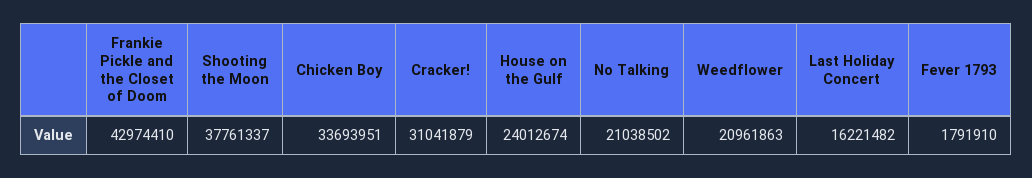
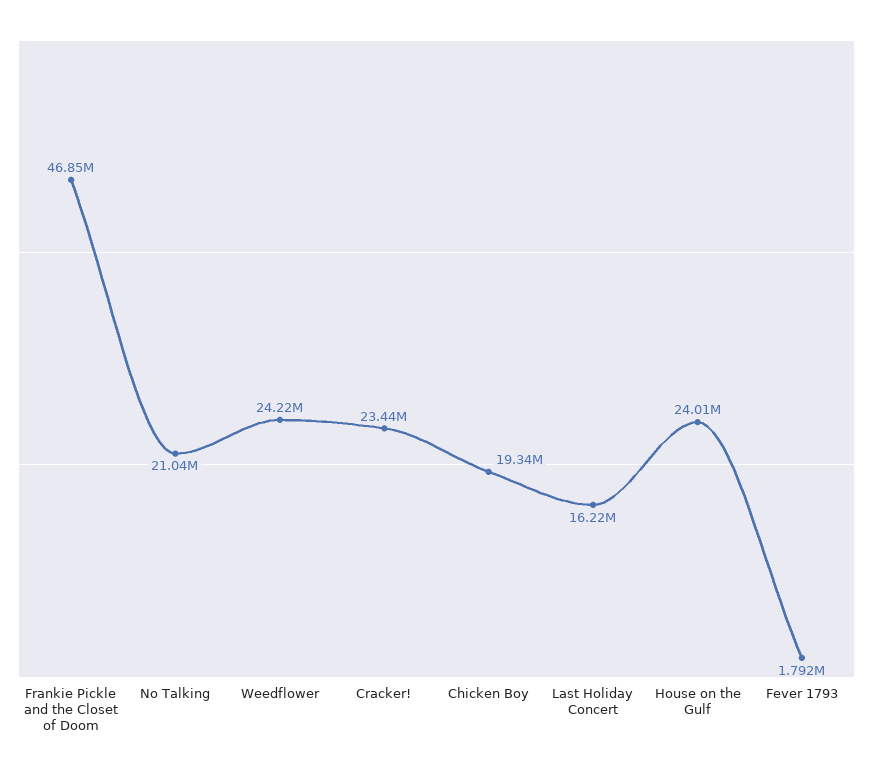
  {
-   "Frankie Pickle and the Closet of Doom": 42974410,
+   "Frankie Pickle and the Closet of Doom": 46850000,
-   "Shooting the Moon": 37761337,
-   "Chicken Boy": 33693951,
+   "Chicken Boy": 19340000,
-   "Cracker!": 31041879,
+   "Cracker!": 23440000,
    "House on the Gulf": 24012674,
    "No Talking": 21038502,
-   "Weedflower": 20961863,
+   "Weedflower": 24220000,
    "Last Holiday Concert": 16221482,
    "Fever 1793": 1791910
  }

